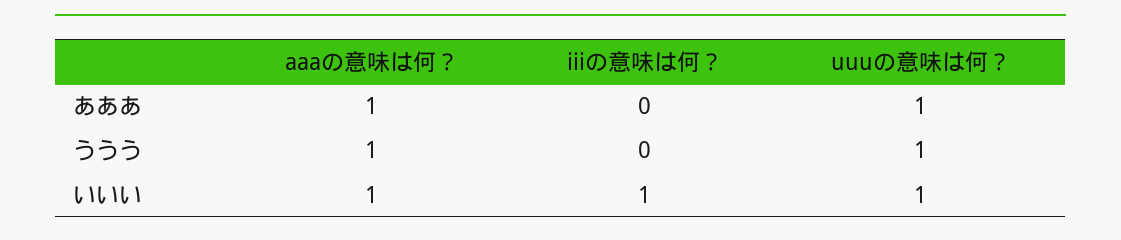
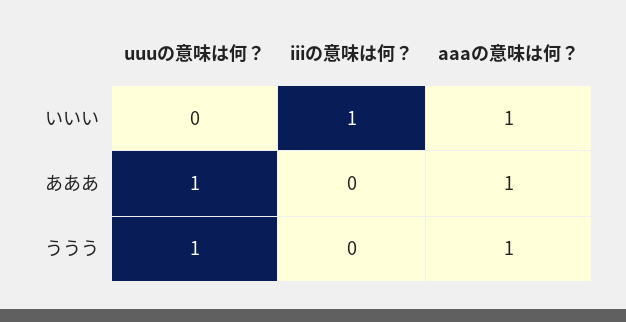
  {
    "aaaの意味は何？": {
      "あああ": 1,
      "ううう": 1,
      "いいい": 1
    },
    "iiiの意味は何？": {
      "あああ": 0,
      "ううう": 0,
      "いいい": 1
    },
    "uuuの意味は何？": {
      "あああ": 1,
      "ううう": 1,
-     "いいい": 1
+     "いいい": 0
    }
  }

